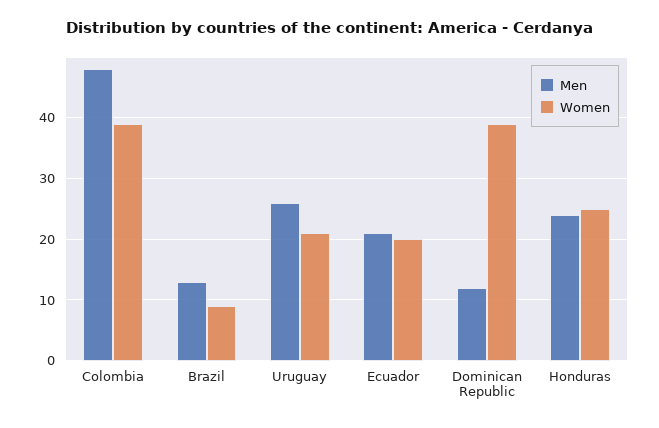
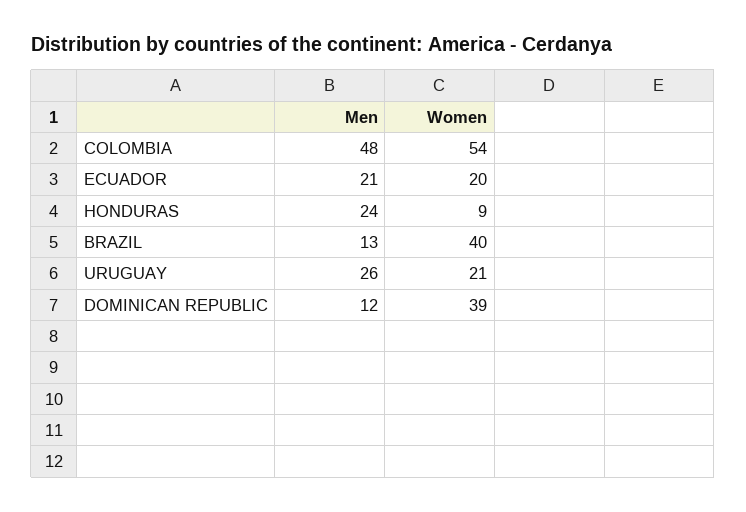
  {
    "Men": {
      "Colombia": 48,
      "Brazil": 13,
      "Uruguay": 26,
      "Ecuador": 21,
      "Dominican Republic": 12,
      "Honduras": 24
    },
    "Women": {
-     "Colombia": 39,
+     "Colombia": 54,
-     "Brazil": 9,
+     "Brazil": 40,
      "Uruguay": 21,
      "Ecuador": 20,
      "Dominican Republic": 39,
-     "Honduras": 25
+     "Honduras": 9
    }
  }

